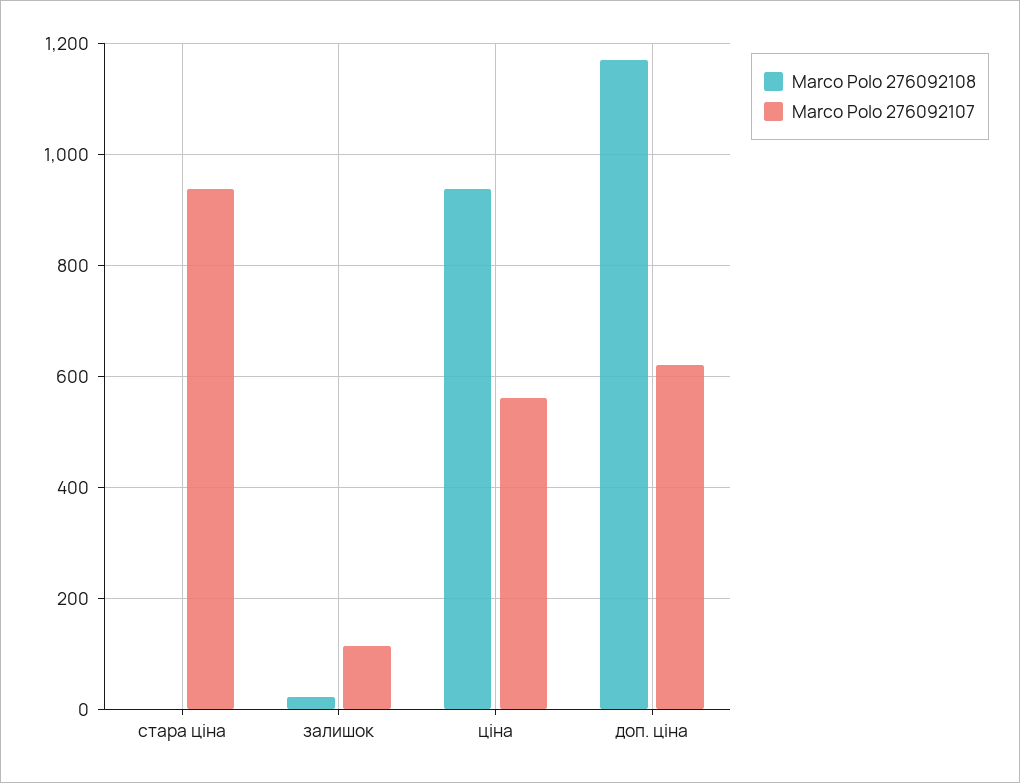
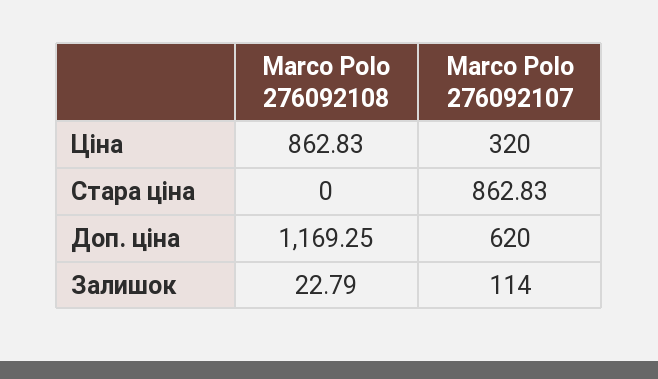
  {
    "Marco Polo 276092108": {
      "стара ціна": 0,
      "залишок": 22.79,
-     "ціна": 940,
+     "ціна": 862.83,
      "доп. ціна": 1169.25
    },
    "Marco Polo 276092107": {
-     "стара ціна": 940,
+     "стара ціна": 862.83,
      "залишок": 114,
-     "ціна": 560,
+     "ціна": 320,
      "доп. ціна": 620
    }
  }

